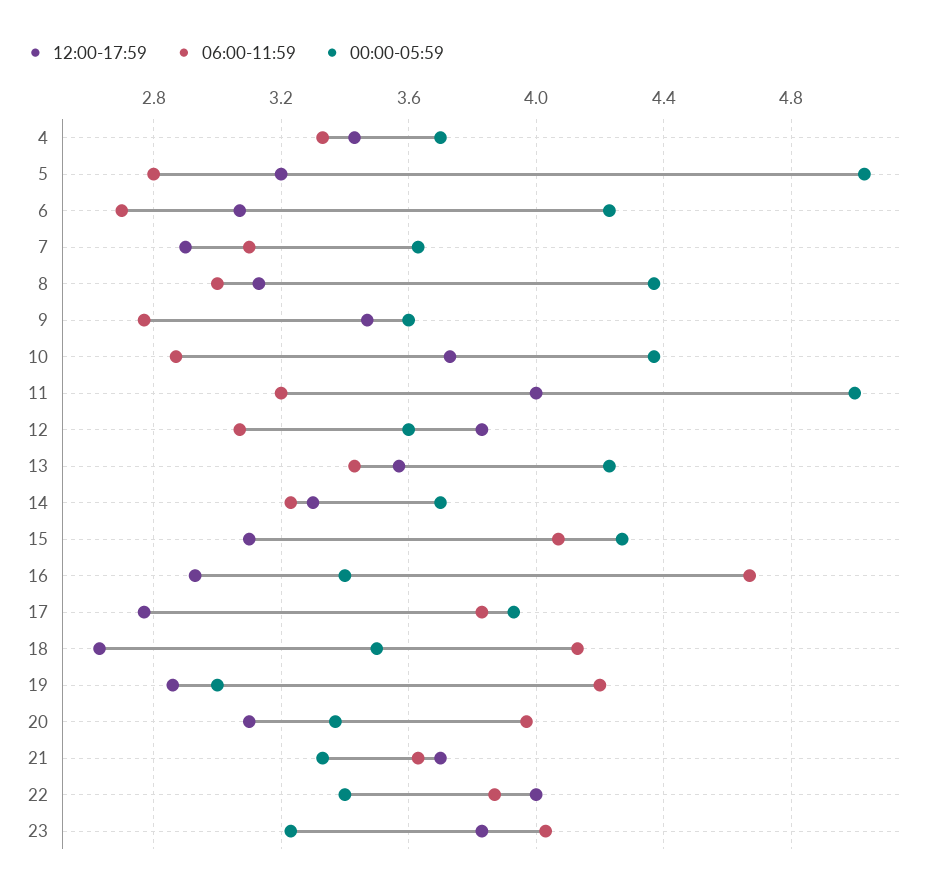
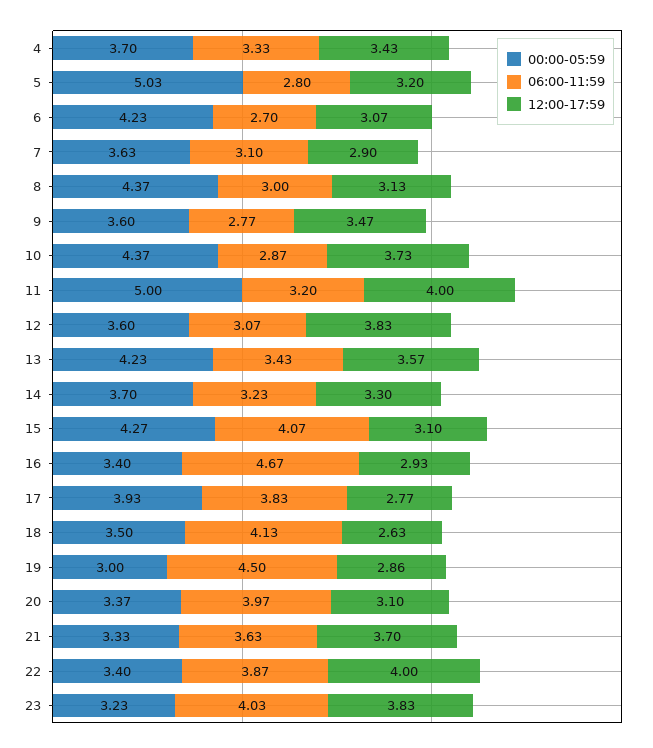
  {
    "12:00-17:59": {
      "4": 3.43,
      "5": 3.2,
      "6": 3.07,
      "7": 2.9,
      "8": 3.13,
      "9": 3.47,
      "10": 3.73,
      "11": 4,
      "12": 3.83,
      "13": 3.57,
      "14": 3.3,
      "15": 3.1,
      "16": 2.93,
      "17": 2.77,
      "18": 2.63,
      "19": 2.86,
      "20": 3.1,
      "21": 3.7,
      "22": 4,
      "23": 3.83
    },
    "06:00-11:59": {
      "4": 3.33,
      "5": 2.8,
      "6": 2.7,
      "7": 3.1,
      "8": 3,
      "9": 2.77,
      "10": 2.87,
      "11": 3.2,
      "12": 3.07,
      "13": 3.43,
      "14": 3.23,
      "15": 4.07,
      "16": 4.67,
      "17": 3.83,
      "18": 4.13,
-     "19": 4.2,
+     "19": 4.5,
      "20": 3.97,
      "21": 3.63,
      "22": 3.87,
      "23": 4.03
    },
    "00:00-05:59": {
      "4": 3.7,
      "5": 5.03,
      "6": 4.23,
      "7": 3.63,
      "8": 4.37,
      "9": 3.6,
      "10": 4.37,
      "11": 5,
      "12": 3.6,
      "13": 4.23,
      "14": 3.7,
      "15": 4.27,
      "16": 3.4,
      "17": 3.93,
      "18": 3.5,
      "19": 3,
      "20": 3.37,
      "21": 3.33,
      "22": 3.4,
      "23": 3.23
    }
  }

